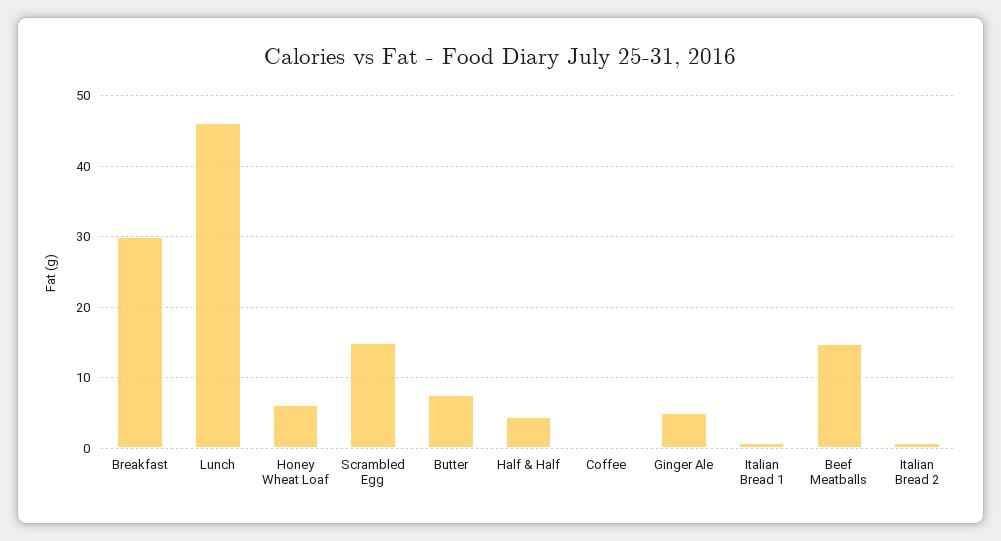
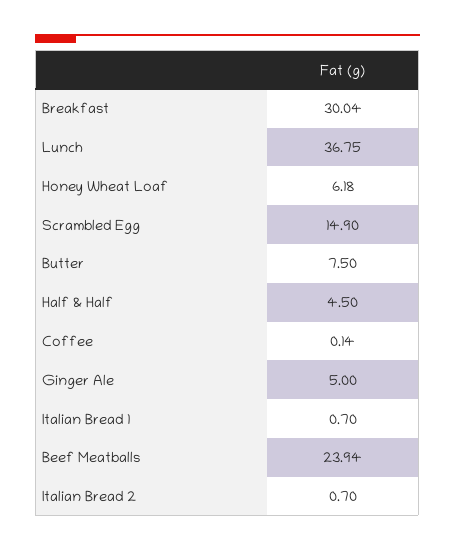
  {
    "Breakfast": 30.04,
-   "Lunch": 46,
+   "Lunch": 36.75,
    "Honey Wheat Loaf": 6.18,
    "Scrambled Egg": 14.9,
    "Butter": 7.5,
    "Half & Half": 4.5,
    "Coffee": 0.14,
    "Ginger Ale": 5,
    "Italian Bread 1": 0.7,
-   "Beef Meatballs": 15,
+   "Beef Meatballs": 23.94,
    "Italian Bread 2": 0.7
  }

